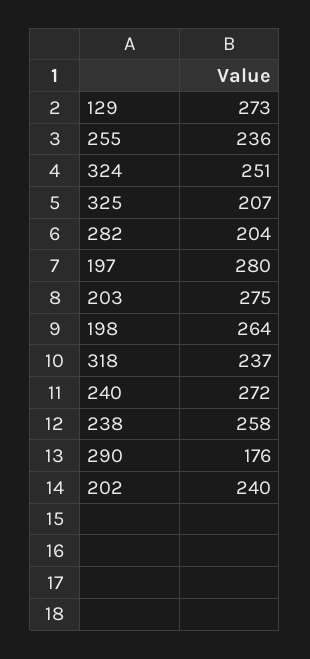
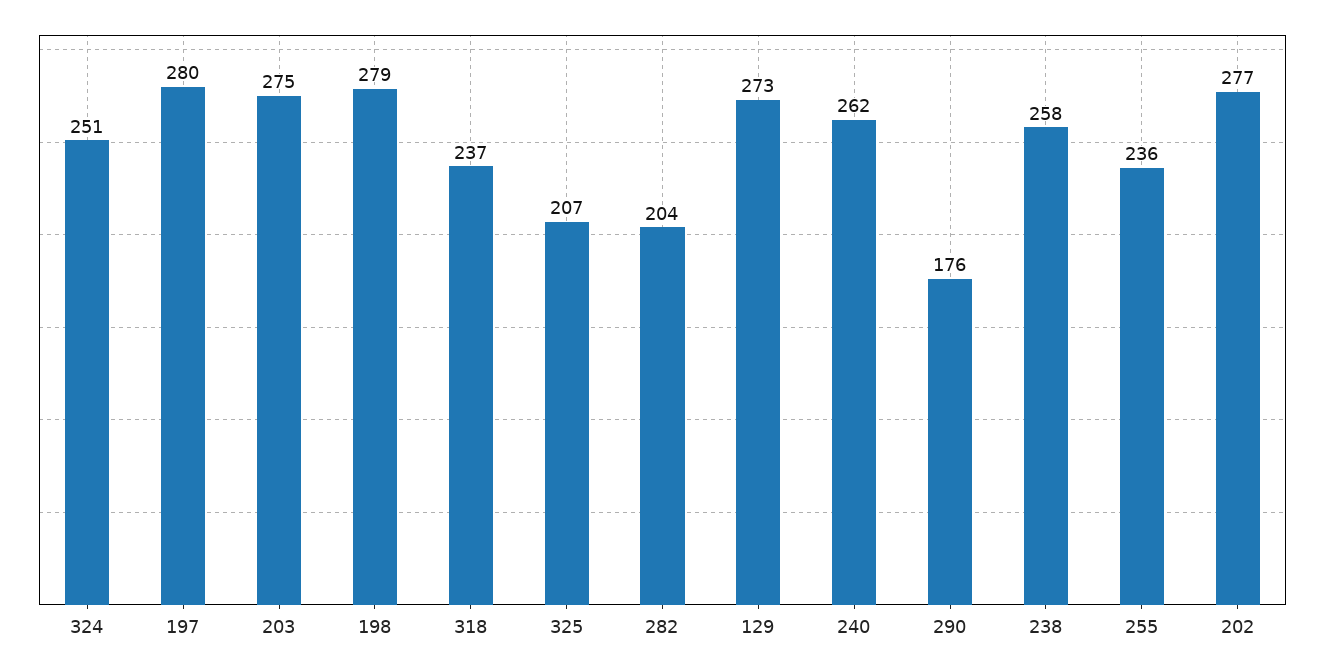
  {
    "129": 273,
    "255": 236,
    "324": 251,
    "325": 207,
    "282": 204,
    "197": 280,
    "203": 275,
-   "198": 264,
+   "198": 279,
    "318": 237,
-   "240": 272,
+   "240": 262,
    "238": 258,
    "290": 176,
-   "202": 240
+   "202": 277
  }

